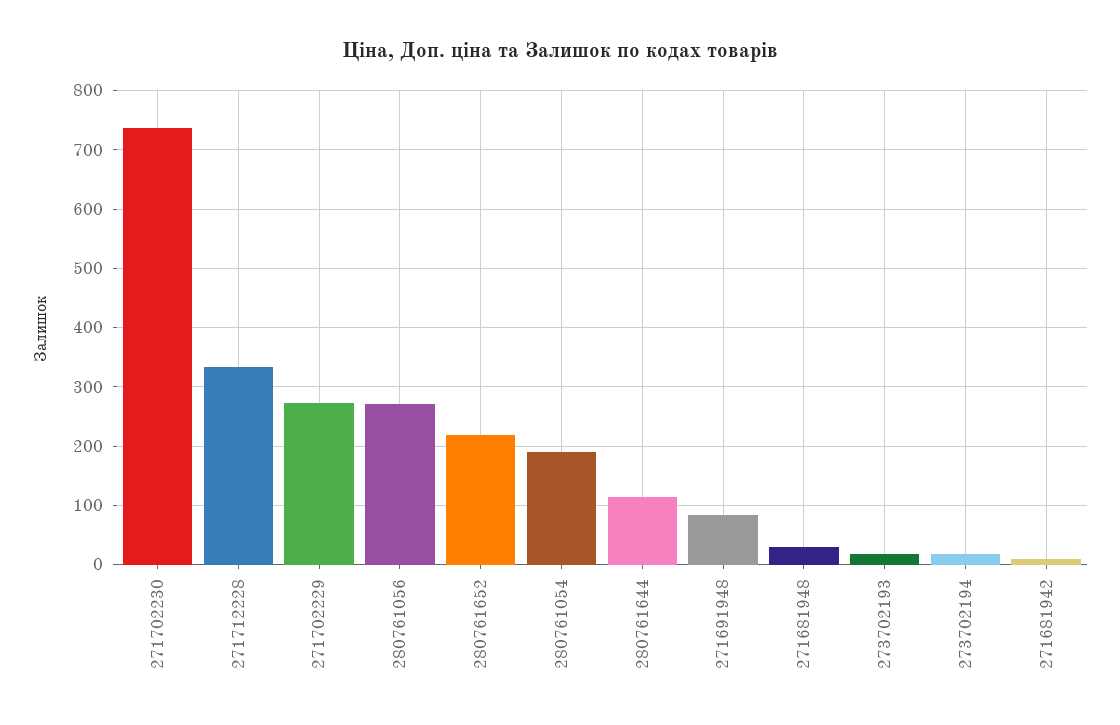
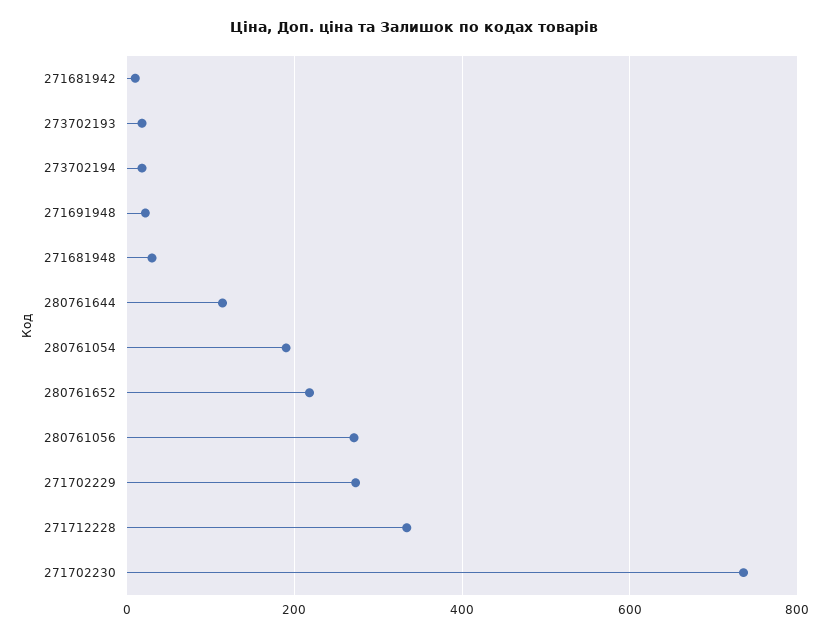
  {
    "271702230": 740,
    "271712228": 340,
    "271702229": 280,
    "280761056": 280,
    "280761652": 220,
    "280761054": 200,
    "280761644": 120,
-   "271691948": 80,
+   "271691948": 20,
    "271681948": 40,
    "273702193": 20,
    "273702194": 20,
    "271681942": 20
  }

